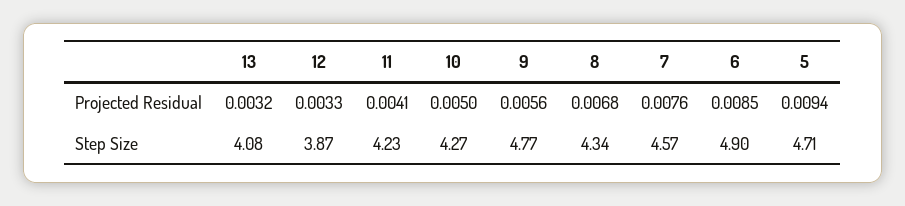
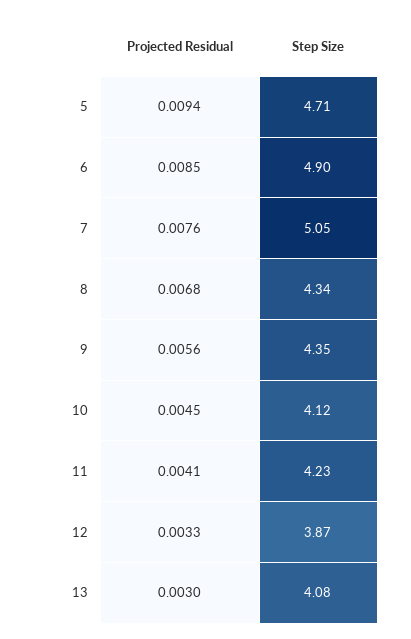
  {
    "13": {
-     "Projected Residual": 0.0032,
+     "Projected Residual": 0.003,
      "Step Size": 4.08
    },
    "12": {
      "Projected Residual": 0.0033,
      "Step Size": 3.87
    },
    "11": {
      "Projected Residual": 0.0041,
      "Step Size": 4.23
    },
    "10": {
-     "Projected Residual": 0.005,
+     "Projected Residual": 0.0045,
-     "Step Size": 4.27
+     "Step Size": 4.12
    },
    "9": {
      "Projected Residual": 0.0056,
-     "Step Size": 4.77
+     "Step Size": 4.35
    },
    "8": {
      "Projected Residual": 0.0068,
      "Step Size": 4.34
    },
    "7": {
      "Projected Residual": 0.0076,
-     "Step Size": 4.57
+     "Step Size": 5.05
    },
    "6": {
      "Projected Residual": 0.0085,
      "Step Size": 4.9
    },
    "5": {
      "Projected Residual": 0.0094,
      "Step Size": 4.71
    }
  }

